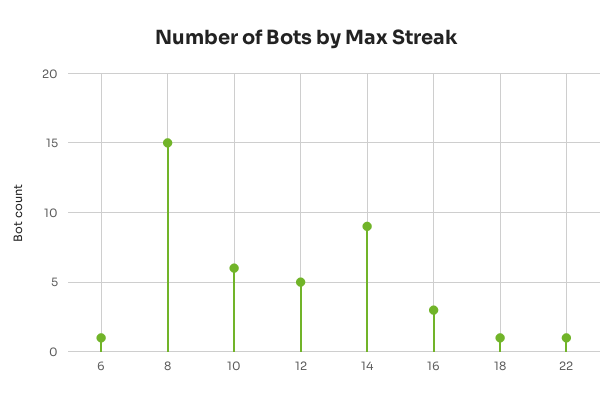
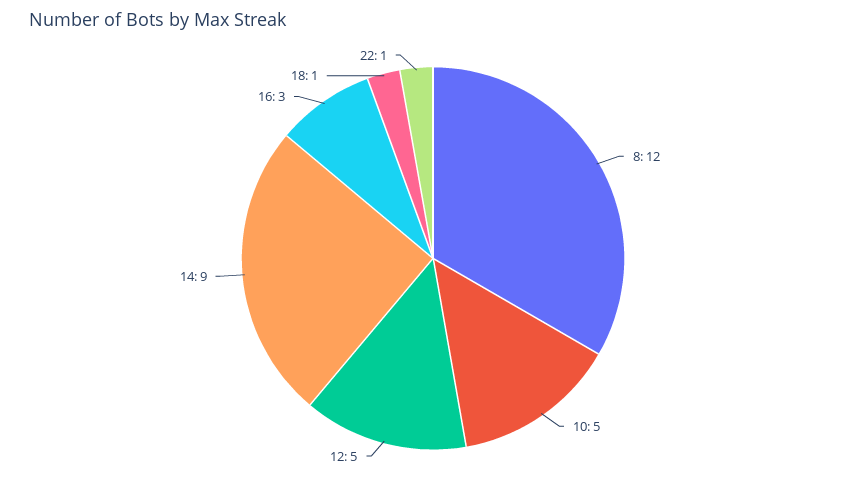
  {
-   "6": 1,
-   "8": 15,
+   "8": 12,
-   "10": 6,
+   "10": 5,
    "12": 5,
    "14": 9,
    "16": 3,
    "18": 1,
    "22": 1
  }

